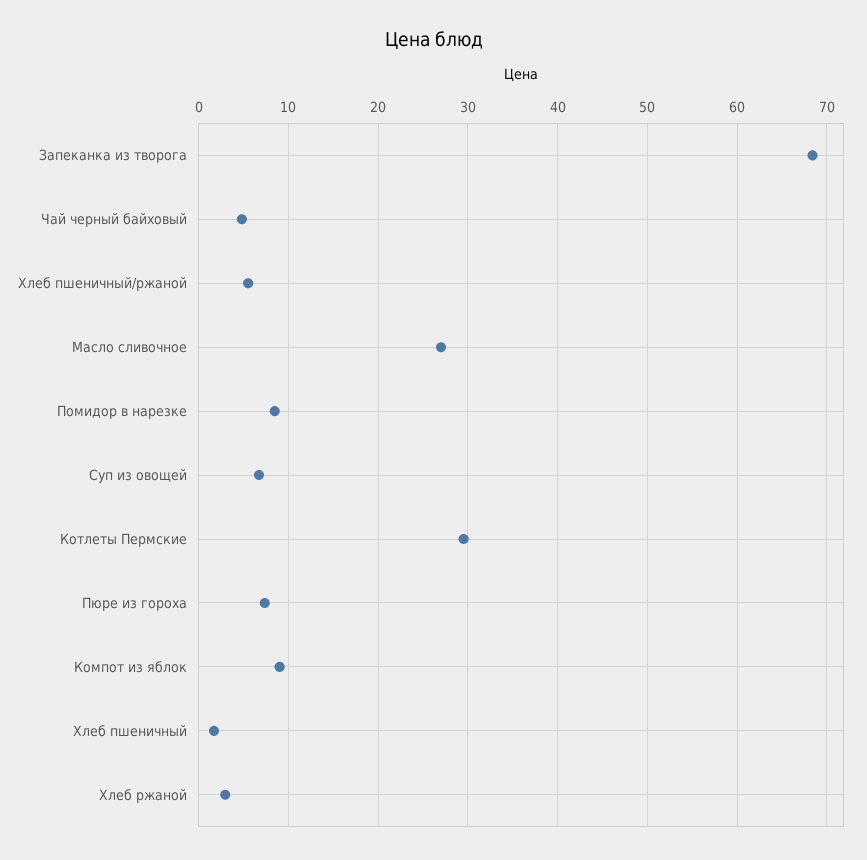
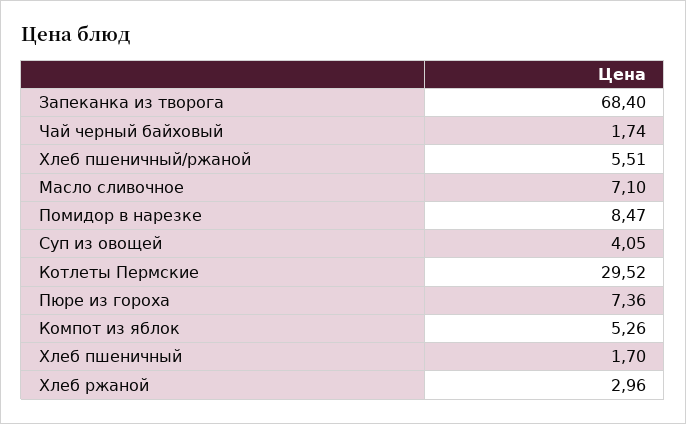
  {
    "Запеканка из творога": 68.4,
-   "Чай черный байховый": 5,
+   "Чай черный байховый": 1.74,
    "Хлеб пшеничный/ржаной": 5.51,
-   "Масло сливочное": 27,
+   "Масло сливочное": 7.1,
    "Помидор в нарезке": 8.47,
-   "Суп из овощей": 7,
+   "Суп из овощей": 4.05,
    "Котлеты Пермские": 29.52,
    "Пюре из гороха": 7.36,
-   "Компот из яблок": 9,
+   "Компот из яблок": 5.26,
    "Хлеб пшеничный": 1.7,
    "Хлеб ржаной": 2.96
  }

